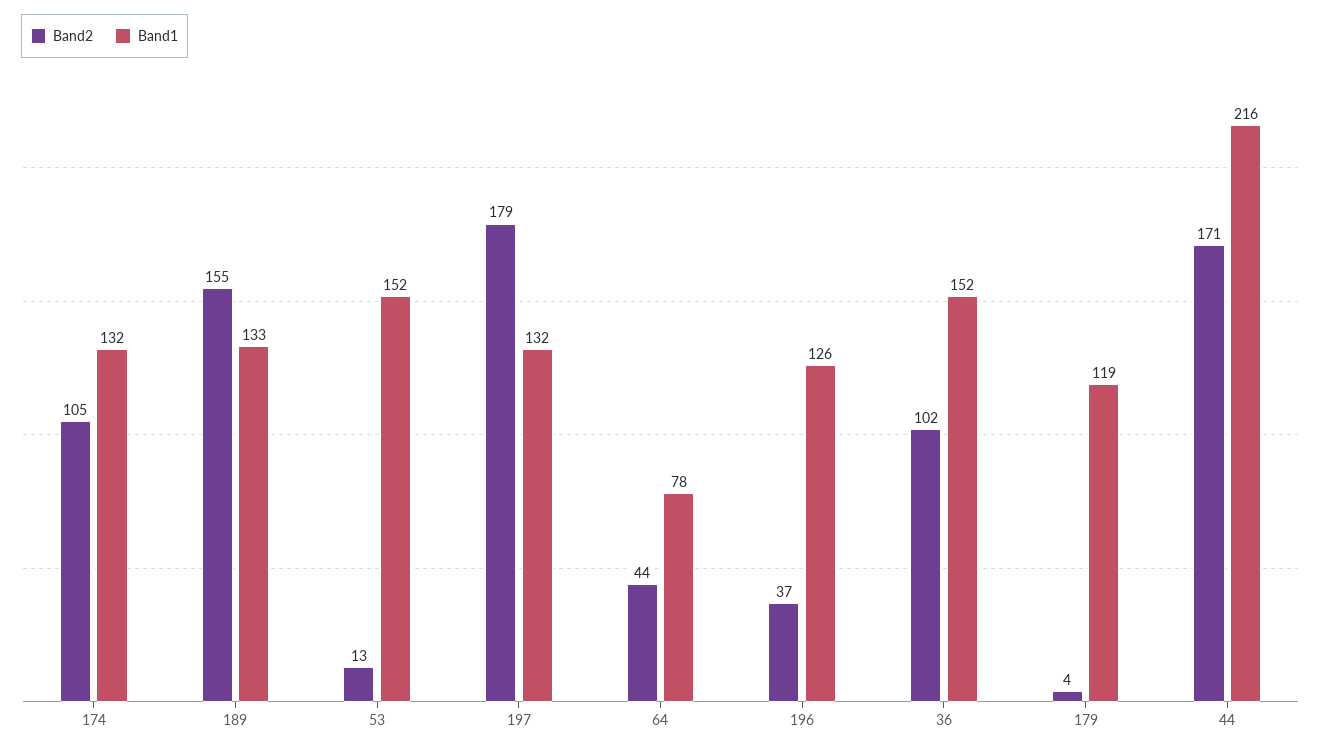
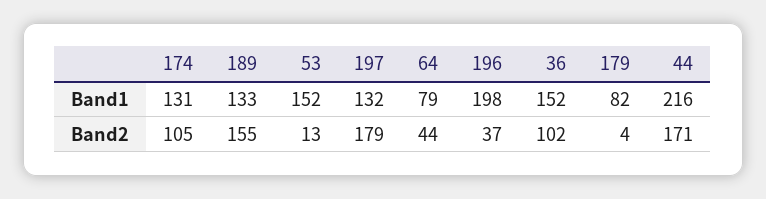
  {
    "Band2": {
      "174": 105,
      "189": 155,
      "53": 13,
      "197": 179,
      "64": 44,
      "196": 37,
      "36": 102,
      "179": 4,
      "44": 171
    },
    "Band1": {
-     "174": 132,
+     "174": 131,
      "189": 133,
      "53": 152,
      "197": 132,
-     "64": 78,
+     "64": 79,
-     "196": 126,
+     "196": 198,
      "36": 152,
-     "179": 119,
+     "179": 82,
      "44": 216
    }
  }

